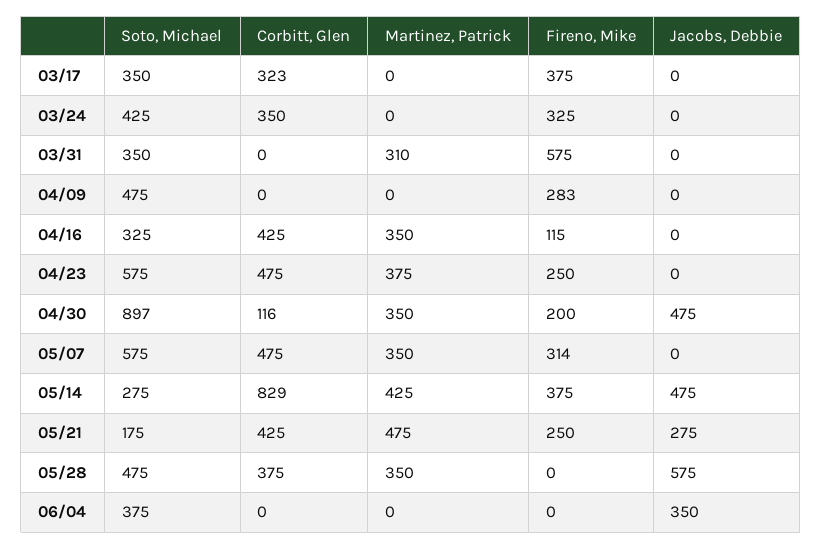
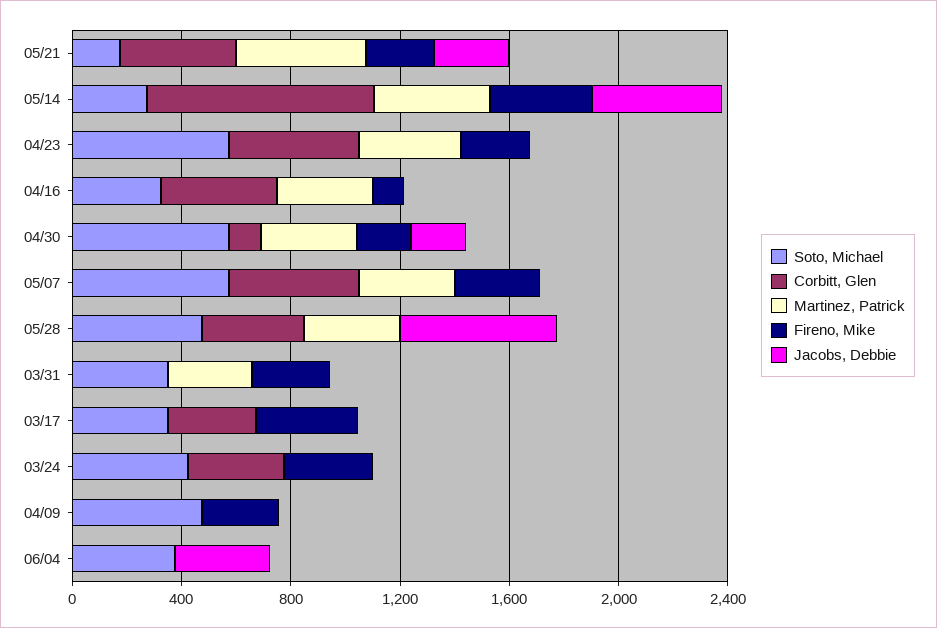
  {
    "Soto, Michael": {
      "03/17": 350,
      "03/24": 425,
      "03/31": 350,
      "04/09": 475,
      "04/16": 325,
      "04/23": 575,
-     "04/30": 897,
+     "04/30": 600,
      "05/07": 575,
      "05/14": 275,
      "05/21": 175,
      "05/28": 475,
      "06/04": 375
    },
    "Corbitt, Glen": {
      "03/17": 323,
      "03/24": 350,
      "03/31": 0,
      "04/09": 0,
      "04/16": 425,
      "04/23": 475,
      "04/30": 116,
      "05/07": 475,
      "05/14": 829,
      "05/21": 425,
      "05/28": 375,
      "06/04": 0
    },
    "Martinez, Patrick": {
      "03/17": 0,
      "03/24": 0,
      "03/31": 310,
      "04/09": 0,
      "04/16": 350,
      "04/23": 375,
      "04/30": 350,
      "05/07": 350,
      "05/14": 425,
      "05/21": 475,
      "05/28": 350,
      "06/04": 0
    },
    "Fireno, Mike": {
      "03/17": 375,
      "03/24": 325,
-     "03/31": 575,
+     "03/31": 300,
      "04/09": 283,
      "04/16": 115,
      "04/23": 250,
      "04/30": 200,
      "05/07": 314,
      "05/14": 375,
      "05/21": 250,
      "05/28": 0,
      "06/04": 0
    },
    "Jacobs, Debbie": {
      "03/17": 0,
      "03/24": 0,
      "03/31": 0,
      "04/09": 0,
      "04/16": 0,
      "04/23": 0,
-     "04/30": 475,
+     "04/30": 200,
      "05/07": 0,
      "05/14": 475,
      "05/21": 275,
      "05/28": 575,
      "06/04": 350
    }
  }

